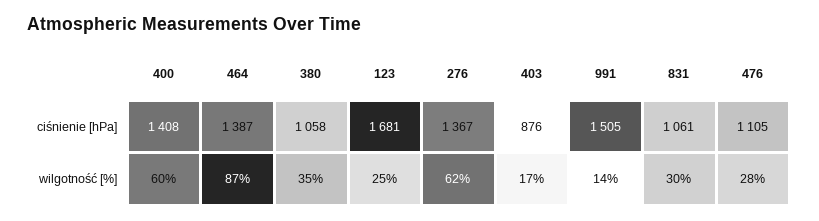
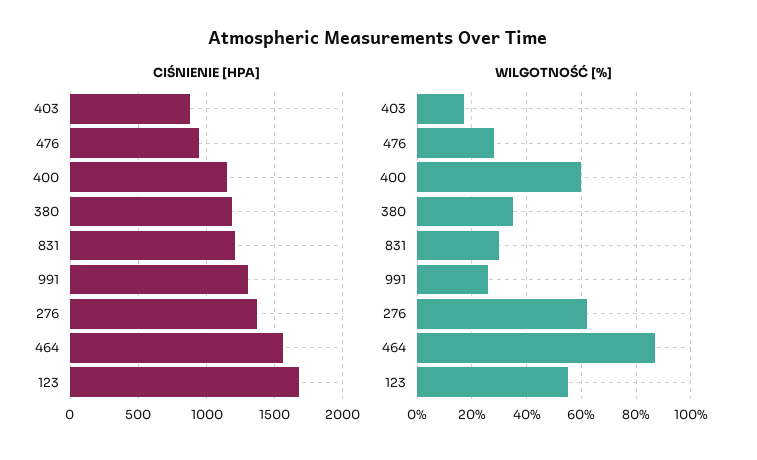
  {
    "ciśnienie [hPa]": {
-     "400": 1408,
+     "400": 1150,
-     "464": 1387,
+     "464": 1550,
-     "380": 1058,
+     "380": 1200,
      "123": 1681,
      "276": 1367,
      "403": 876,
-     "991": 1505,
+     "991": 1300,
-     "831": 1061,
+     "831": 1200,
-     "476": 1105
+     "476": 950
    },
    "wilgotność [%]": {
      "400": 60,
      "464": 87,
      "380": 35,
-     "123": 25,
+     "123": 55,
      "276": 62,
      "403": 17,
-     "991": 14,
+     "991": 25,
      "831": 30,
      "476": 28
    }
  }

